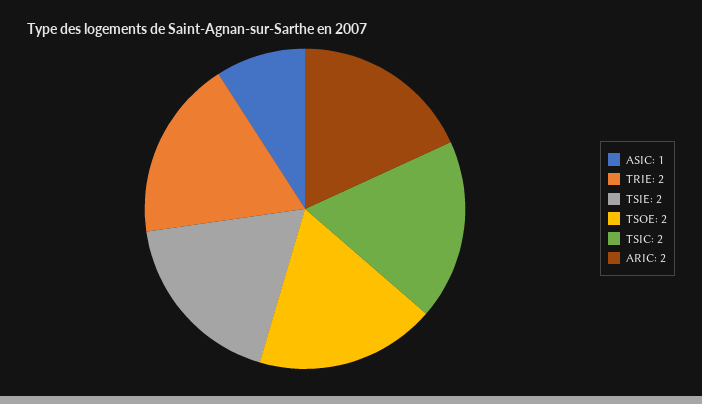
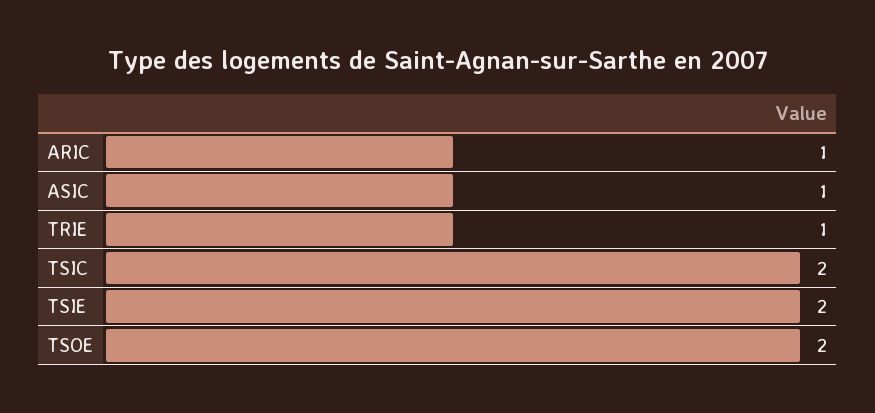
  {
    "ASIC": 1,
-   "TRIE": 2,
+   "TRIE": 1,
    "TSIE": 2,
    "TSOE": 2,
    "TSIC": 2,
-   "ARIC": 2
+   "ARIC": 1
  }

